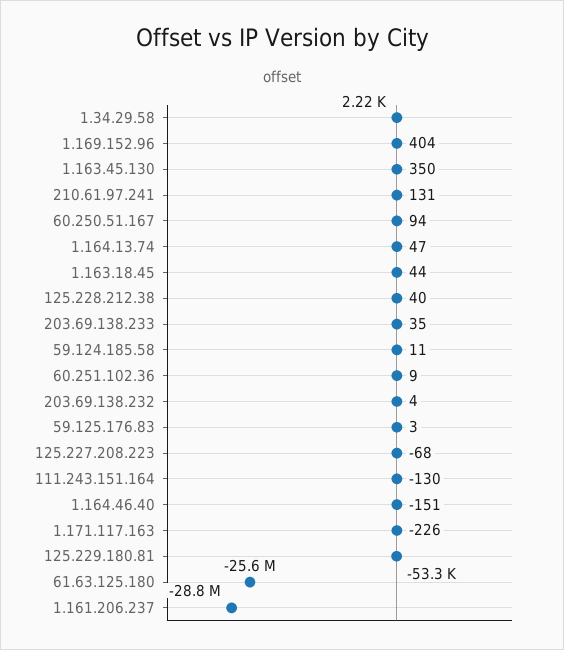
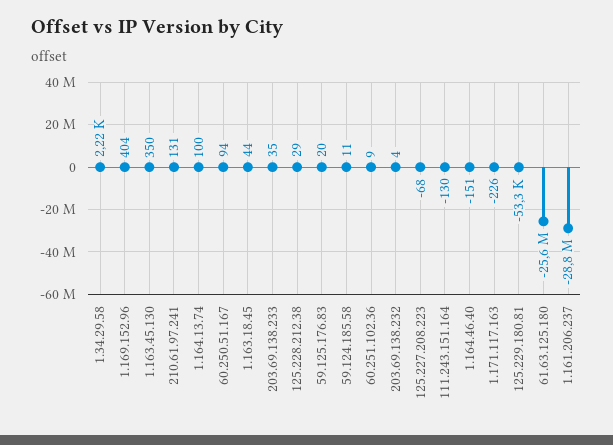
  {
    "1.34.29.58": 2220,
    "1.169.152.96": 404,
    "1.163.45.130": 350,
    "210.61.97.241": 131,
    "60.250.51.167": 94,
-   "1.164.13.74": 47,
+   "1.164.13.74": 100,
    "1.163.18.45": 44,
-   "125.228.212.38": 40,
+   "125.228.212.38": 29,
    "203.69.138.233": 35,
    "59.124.185.58": 11,
    "60.251.102.36": 9,
    "203.69.138.232": 4,
-   "59.125.176.83": 3,
+   "59.125.176.83": 20,
    "125.227.208.223": -68,
    "111.243.151.164": -130,
    "1.164.46.40": -151,
    "1.171.117.163": -226,
    "125.229.180.81": -53300,
    "61.63.125.180": -25600000,
    "1.161.206.237": -28800000
  }

